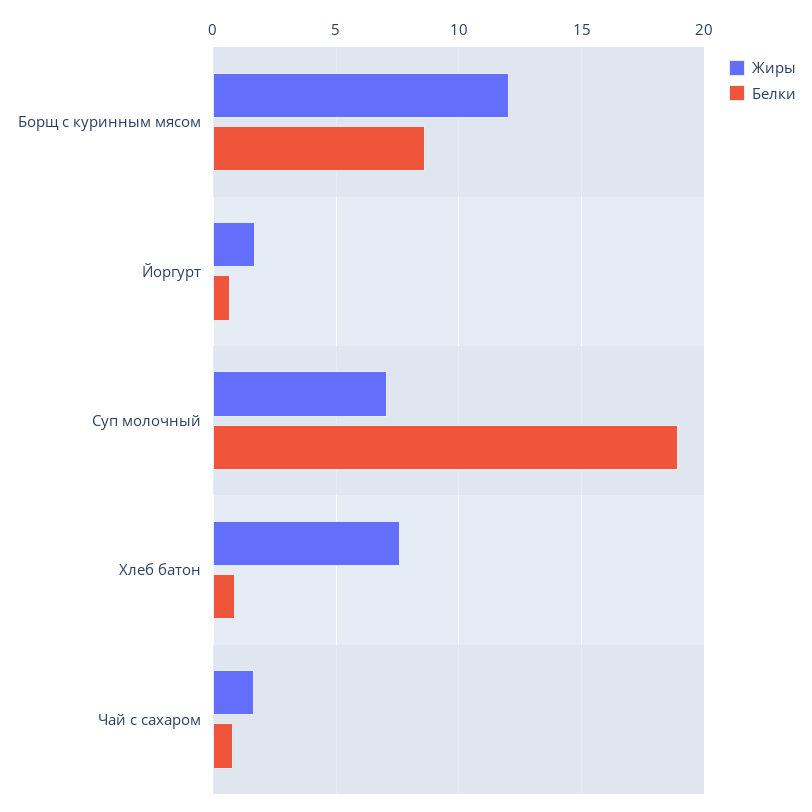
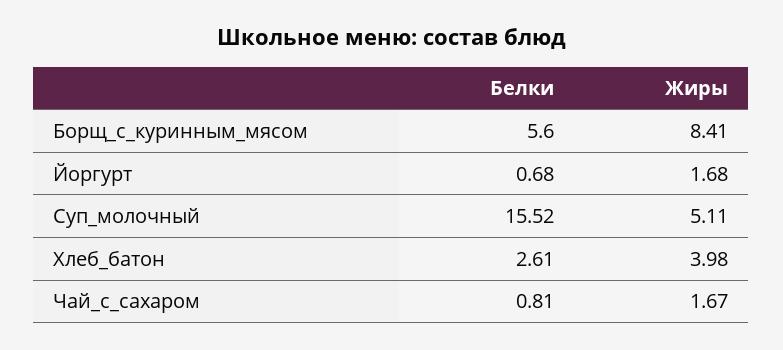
  {
    "Жиры": {
-     "Борщ с куринным мясом": 12,
+     "Борщ с куринным мясом": 8.41,
      "Йоргурт": 1.68,
-     "Суп молочный": 7,
+     "Суп молочный": 5.11,
-     "Хлеб батон": 7.5,
+     "Хлеб батон": 3.98,
      "Чай с сахаром": 1.67
    },
    "Белки": {
-     "Борщ с куринным мясом": 8.5,
+     "Борщ с куринным мясом": 5.6,
      "Йоргурт": 0.68,
-     "Суп молочный": 19,
+     "Суп молочный": 15.52,
-     "Хлеб батон": 1,
+     "Хлеб батон": 2.61,
      "Чай с сахаром": 0.81
    }
  }

